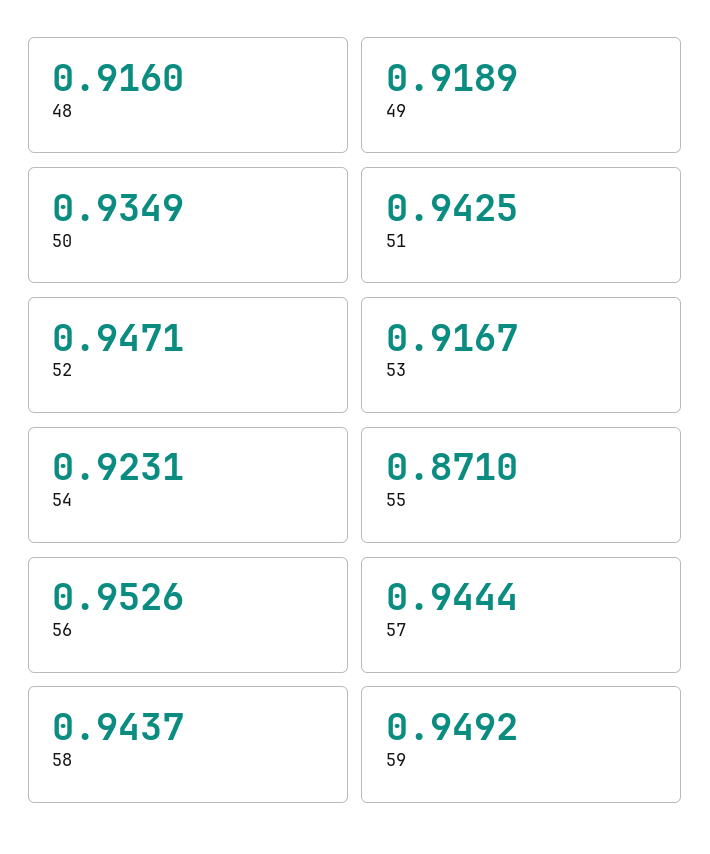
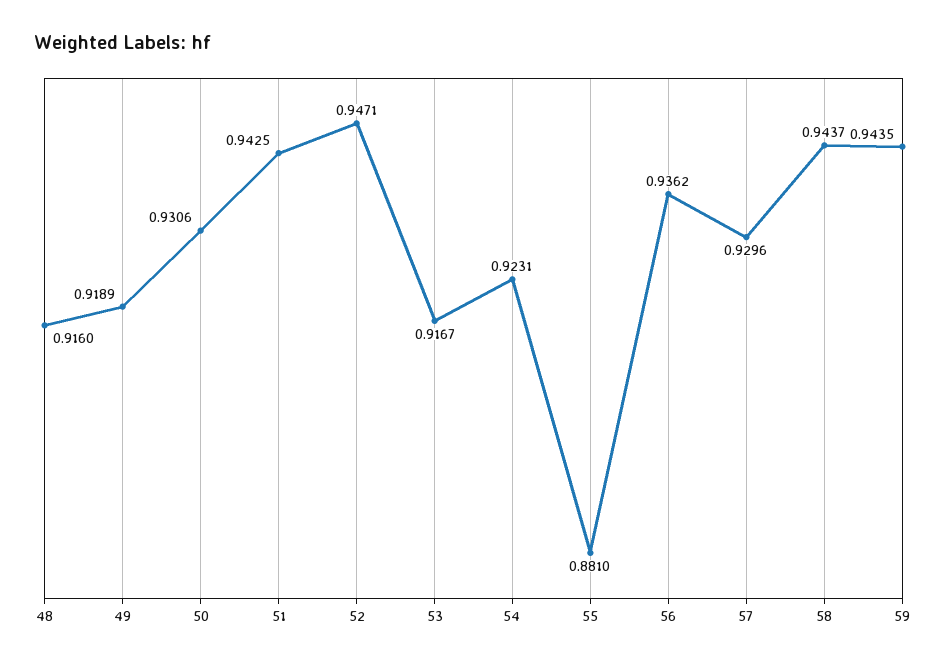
  {
    "48": 0.916,
    "49": 0.9189,
-   "50": 0.9349,
+   "50": 0.9306,
    "51": 0.9425,
    "52": 0.9471,
    "53": 0.9167,
    "54": 0.9231,
-   "55": 0.871,
+   "55": 0.881,
-   "56": 0.9526,
+   "56": 0.9362,
-   "57": 0.9444,
+   "57": 0.9296,
    "58": 0.9437,
-   "59": 0.9492
+   "59": 0.9435
  }

